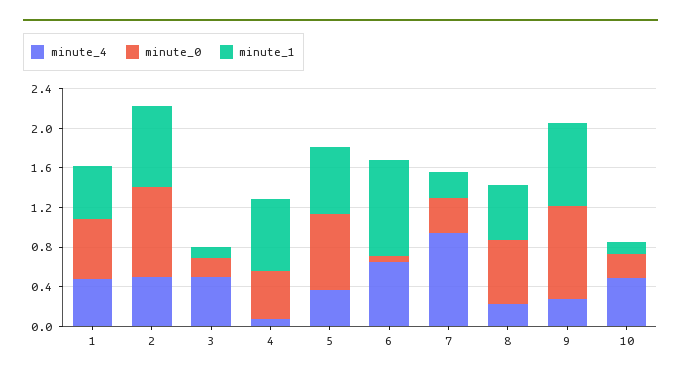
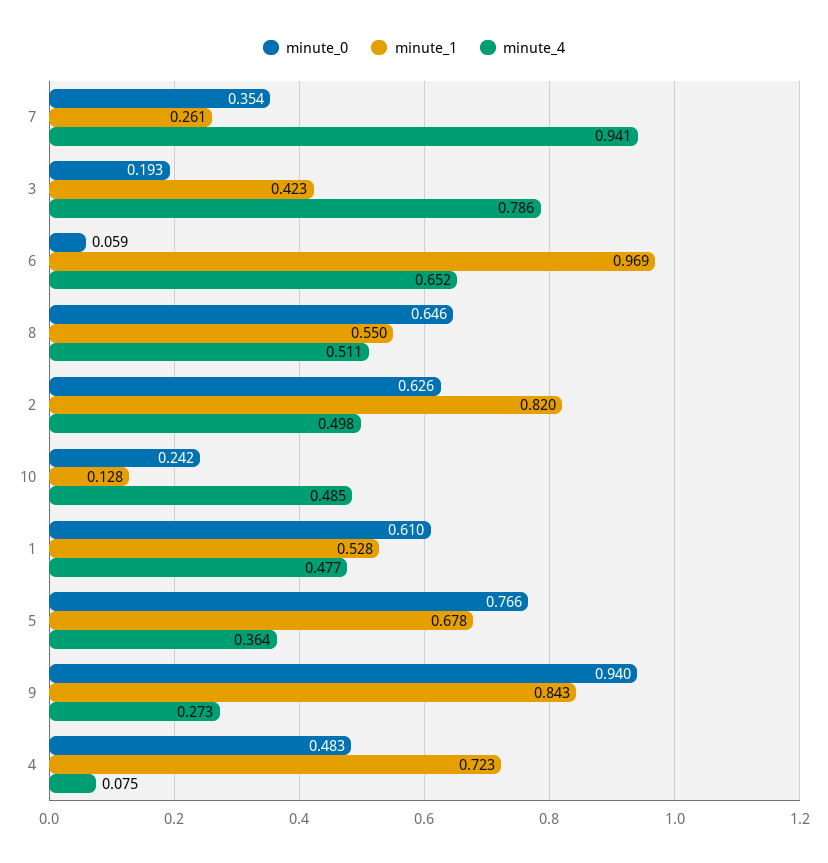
  {
    "minute_4": {
      "1": 0.477,
      "2": 0.498,
-     "3": 0.5,
+     "3": 0.786,
      "4": 0.075,
      "5": 0.364,
      "6": 0.652,
      "7": 0.941,
-     "8": 0.2,
+     "8": 0.511,
      "9": 0.273,
      "10": 0.485
    },
    "minute_0": {
      "1": 0.61,
-     "2": 0.9,
+     "2": 0.626,
      "3": 0.193,
      "4": 0.483,
      "5": 0.766,
      "6": 0.059,
      "7": 0.354,
      "8": 0.646,
      "9": 0.94,
      "10": 0.242
    },
    "minute_1": {
      "1": 0.528,
      "2": 0.82,
-     "3": 0.1,
+     "3": 0.423,
      "4": 0.723,
      "5": 0.678,
      "6": 0.969,
      "7": 0.261,
      "8": 0.55,
      "9": 0.843,
      "10": 0.128
    }
  }

